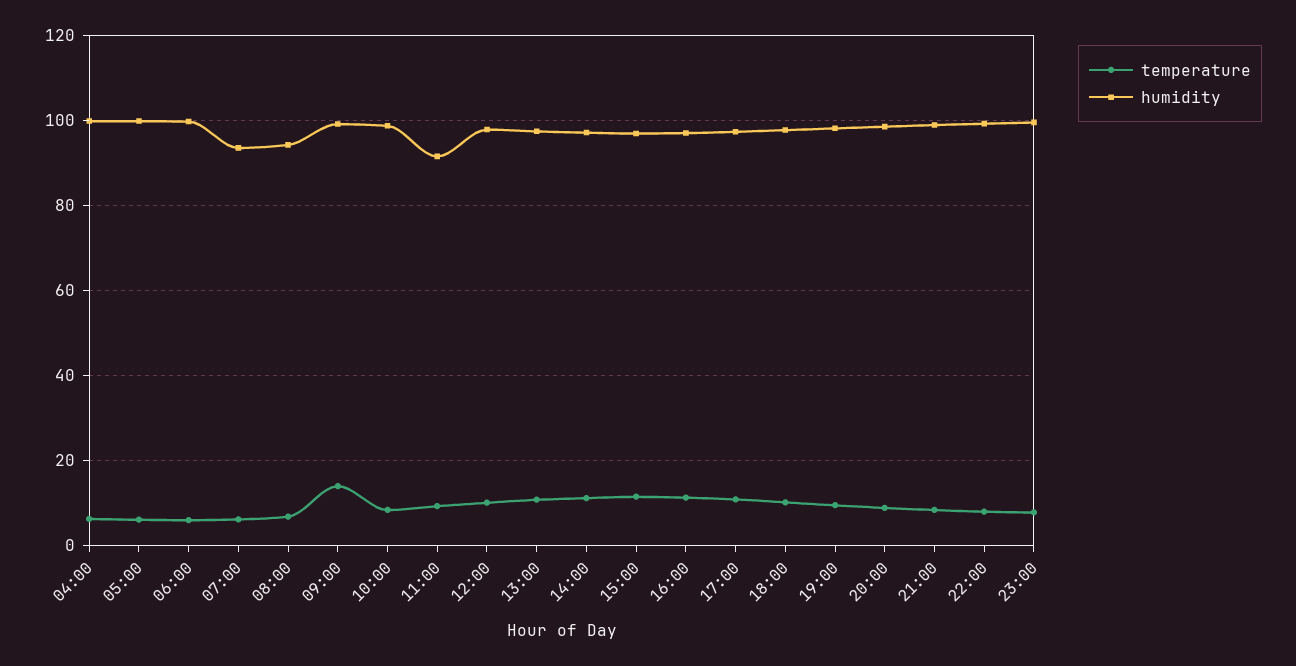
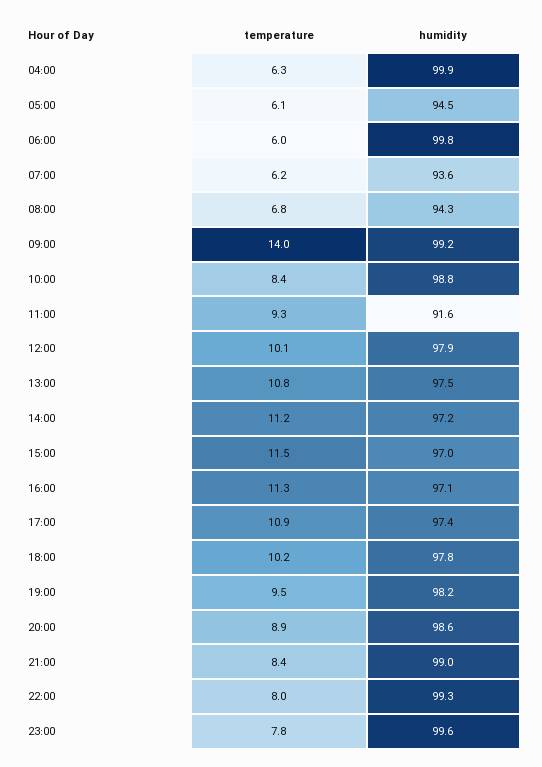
  {
    "temperature": {
      "04:00": 6.3,
      "05:00": 6.1,
      "06:00": 6,
      "07:00": 6.2,
      "08:00": 6.8,
      "09:00": 14,
      "10:00": 8.4,
      "11:00": 9.3,
      "12:00": 10.1,
      "13:00": 10.8,
      "14:00": 11.2,
      "15:00": 11.5,
      "16:00": 11.3,
      "17:00": 10.9,
      "18:00": 10.2,
      "19:00": 9.5,
      "20:00": 8.9,
      "21:00": 8.4,
      "22:00": 8,
      "23:00": 7.8
    },
    "humidity": {
      "04:00": 99.9,
-     "05:00": 100,
+     "05:00": 94.5,
      "06:00": 99.8,
      "07:00": 93.6,
      "08:00": 94.3,
      "09:00": 99.2,
      "10:00": 98.8,
      "11:00": 91.6,
      "12:00": 97.9,
      "13:00": 97.5,
      "14:00": 97.2,
      "15:00": 97,
      "16:00": 97.1,
      "17:00": 97.4,
      "18:00": 97.8,
      "19:00": 98.2,
      "20:00": 98.6,
      "21:00": 99,
      "22:00": 99.3,
      "23:00": 99.6
    }
  }

